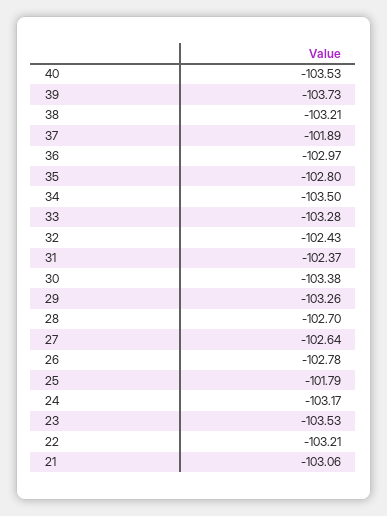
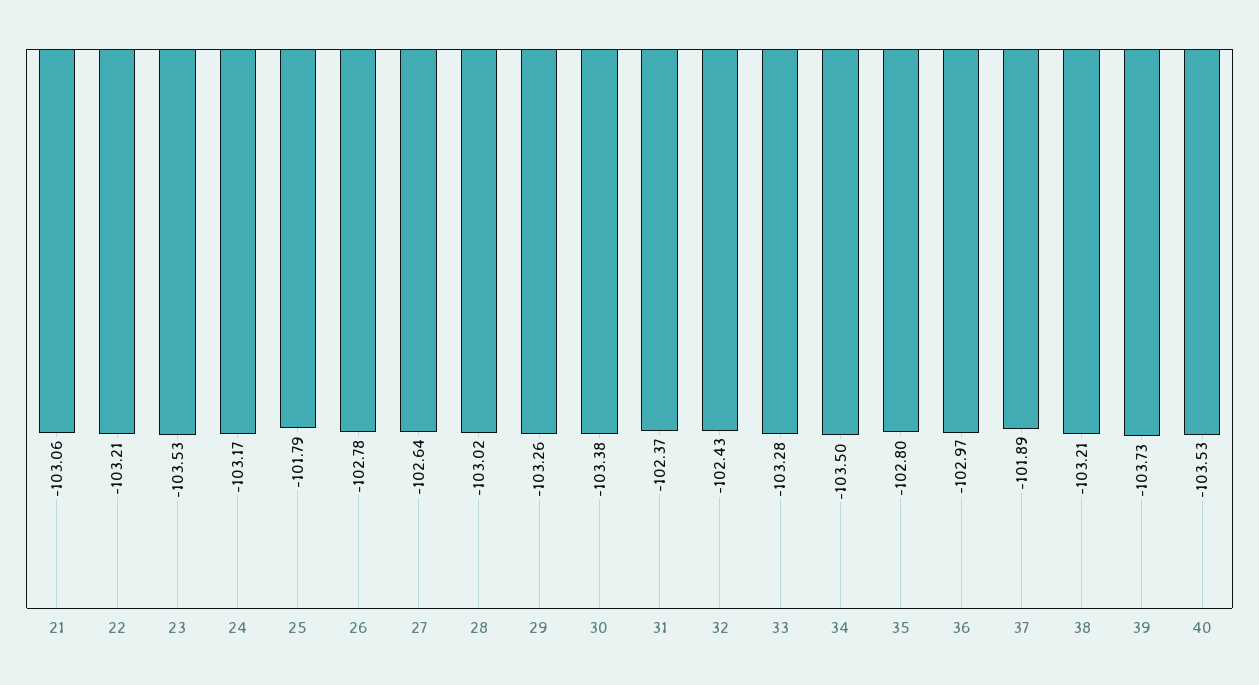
  {
    "40": -103.53,
    "39": -103.73,
    "38": -103.21,
    "37": -101.89,
    "36": -102.97,
    "35": -102.8,
    "34": -103.5,
    "33": -103.28,
    "32": -102.43,
    "31": -102.37,
    "30": -103.38,
    "29": -103.26,
-   "28": -102.7,
+   "28": -103.02,
    "27": -102.64,
    "26": -102.78,
    "25": -101.79,
    "24": -103.17,
    "23": -103.53,
    "22": -103.21,
    "21": -103.06
  }

